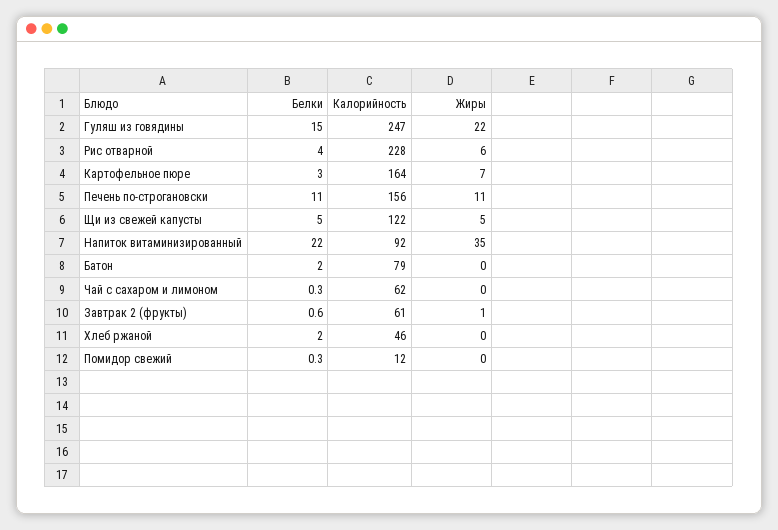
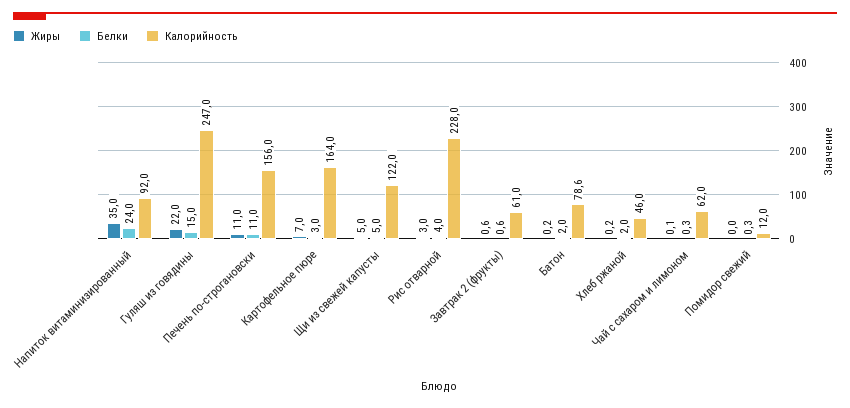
  {
    "Белки": {
      "Гуляш из говядины": 15,
      "Рис отварной": 4,
      "Картофельное пюре": 3,
      "Печень по-строгановски": 11,
      "Щи из свежей капусты": 5,
-     "Напиток витаминизированный": 22,
+     "Напиток витаминизированный": 24,
      "Батон": 2,
      "Чай с сахаром и лимоном": 0.3,
      "Завтрак 2 (фрукты)": 0.6,
      "Хлеб ржаной": 2,
      "Помидор свежий": 0.3
    },
    "Калорийность": {
      "Гуляш из говядины": 247,
      "Рис отварной": 228,
      "Картофельное пюре": 164,
      "Печень по-строгановски": 156,
      "Щи из свежей капусты": 122,
      "Напиток витаминизированный": 92,
      "Батон": 78.6,
      "Чай с сахаром и лимоном": 62,
      "Завтрак 2 (фрукты)": 61,
      "Хлеб ржаной": 46,
      "Помидор свежий": 12
    },
    "Жиры": {
      "Гуляш из говядины": 22,
-     "Рис отварной": 6,
+     "Рис отварной": 3,
      "Картофельное пюре": 7,
      "Печень по-строгановски": 11,
      "Щи из свежей капусты": 5,
      "Напиток витаминизированный": 35,
      "Батон": 0.2,
      "Чай с сахаром и лимоном": 0.1,
      "Завтрак 2 (фрукты)": 0.6,
      "Хлеб ржаной": 0.2,
      "Помидор свежий": 0
    }
  }

